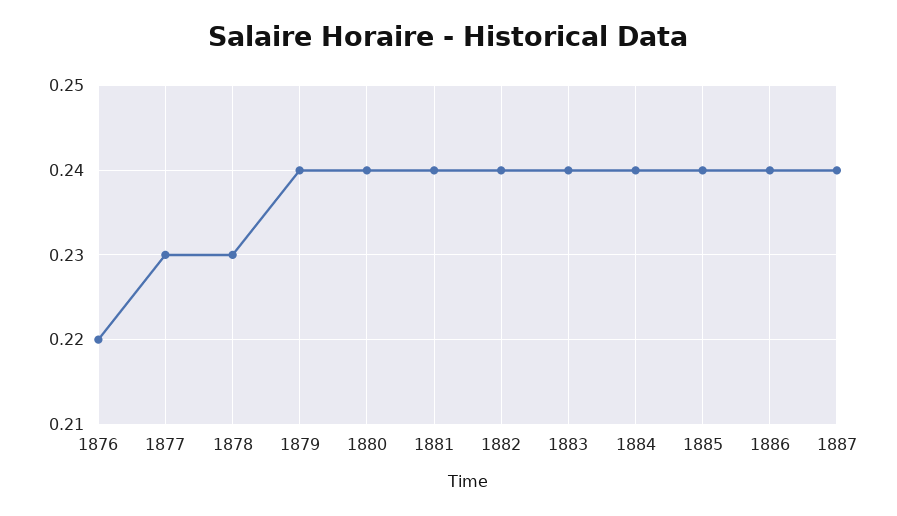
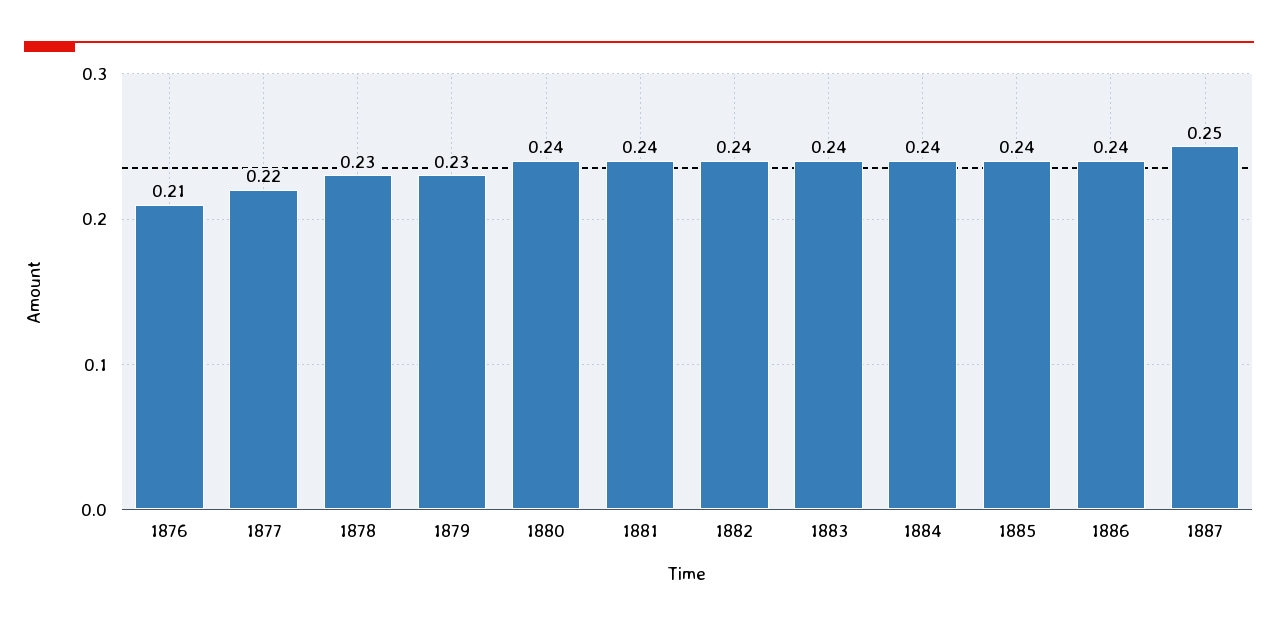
  {
-   "1876": 0.22,
+   "1876": 0.21,
-   "1877": 0.23,
+   "1877": 0.22,
    "1878": 0.23,
-   "1879": 0.24,
+   "1879": 0.23,
    "1880": 0.24,
    "1881": 0.24,
    "1882": 0.24,
    "1883": 0.24,
    "1884": 0.24,
    "1885": 0.24,
    "1886": 0.24,
-   "1887": 0.24
+   "1887": 0.25
  }

